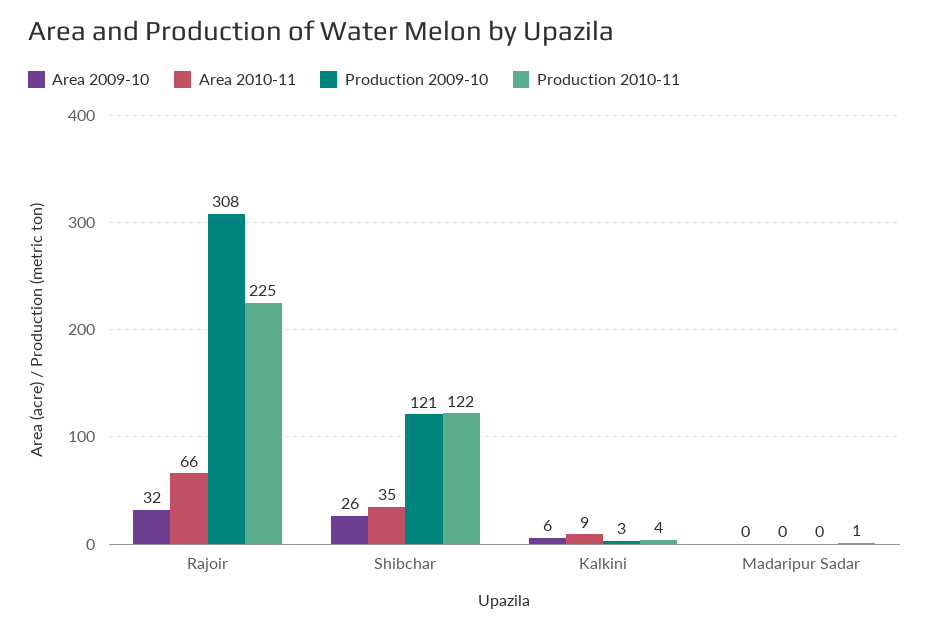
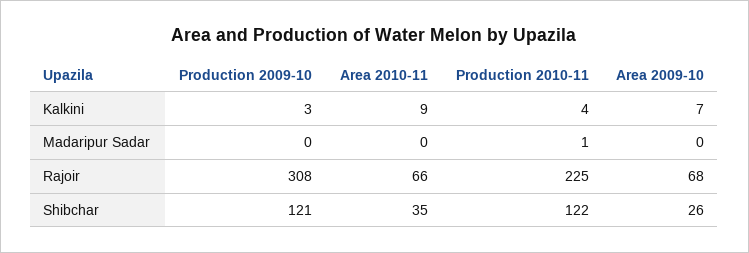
  {
    "Area 2009-10": {
-     "Rajoir": 32,
+     "Rajoir": 68,
      "Shibchar": 26,
-     "Kalkini": 6,
+     "Kalkini": 7,
      "Madaripur Sadar": 0
    },
    "Area 2010-11": {
      "Rajoir": 66,
      "Shibchar": 35,
      "Kalkini": 9,
      "Madaripur Sadar": 0
    },
    "Production 2009-10": {
      "Rajoir": 308,
      "Shibchar": 121,
      "Kalkini": 3,
      "Madaripur Sadar": 0
    },
    "Production 2010-11": {
      "Rajoir": 225,
      "Shibchar": 122,
      "Kalkini": 4,
      "Madaripur Sadar": 1
    }
  }

